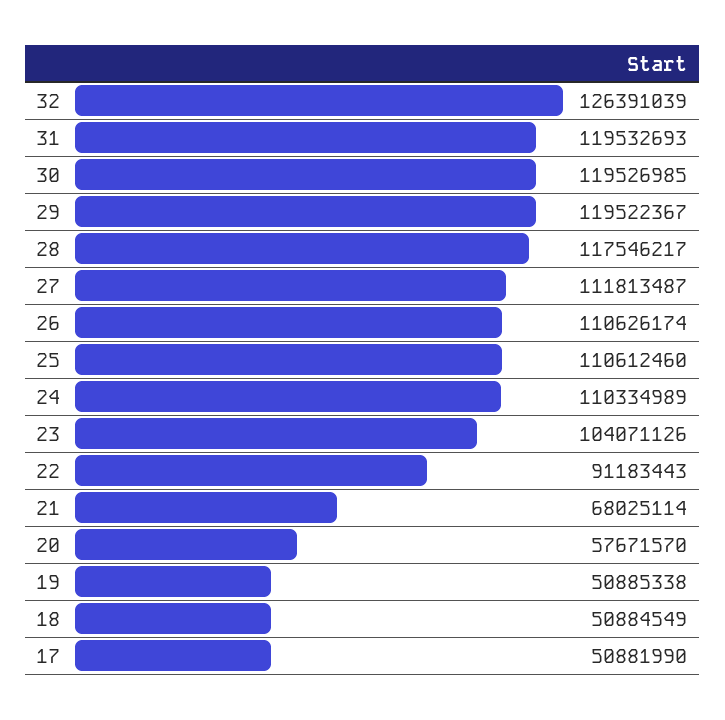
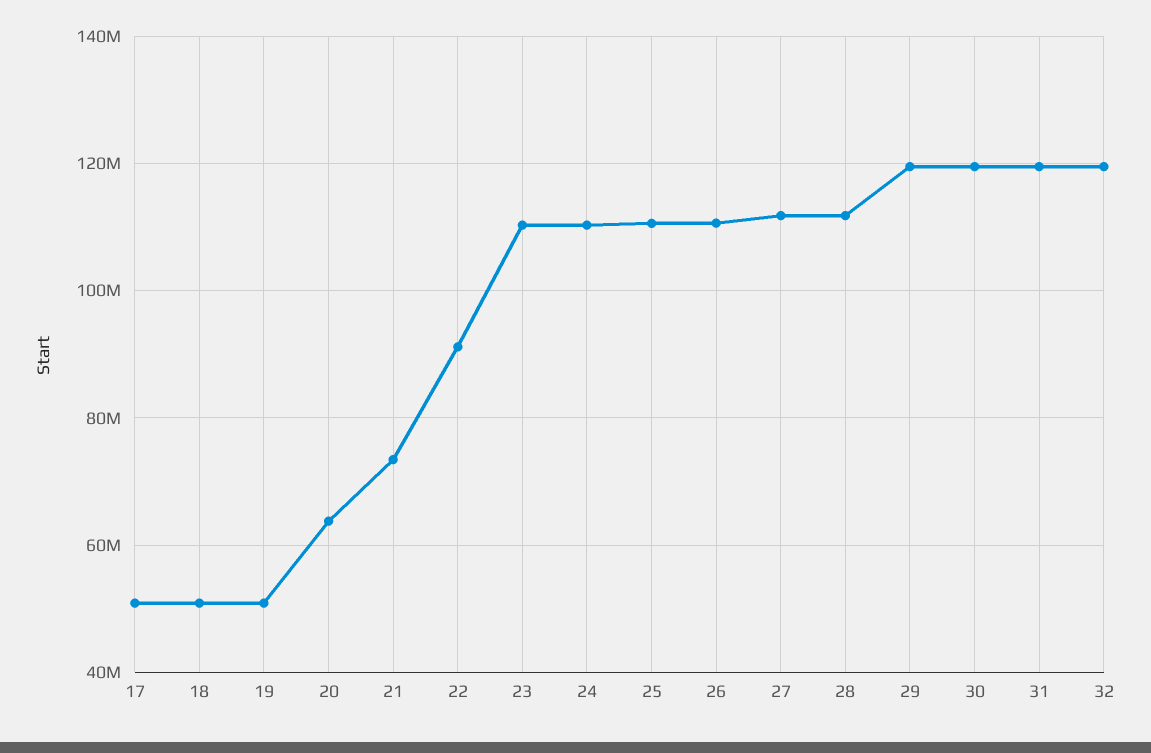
  {
-   "32": 126391039,
+   "32": 120000000,
    "31": 119532693,
    "30": 119526985,
    "29": 119522367,
-   "28": 117546217,
+   "28": 112000000,
    "27": 111813487,
    "26": 110626174,
    "25": 110612460,
    "24": 110334989,
-   "23": 104071126,
+   "23": 110000000,
    "22": 91183443,
-   "21": 68025114,
+   "21": 74000000,
-   "20": 57671570,
+   "20": 64000000,
    "19": 50885338,
    "18": 50884549,
    "17": 50881990
  }

